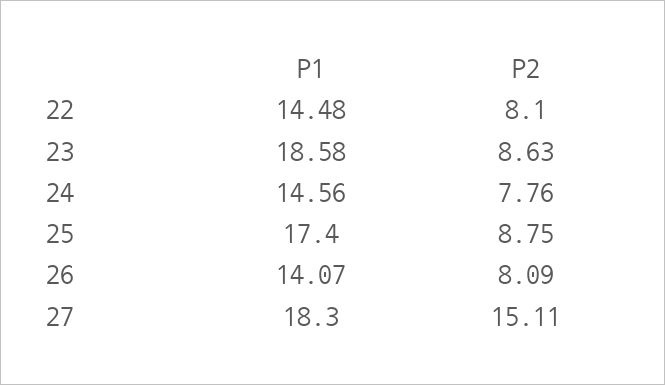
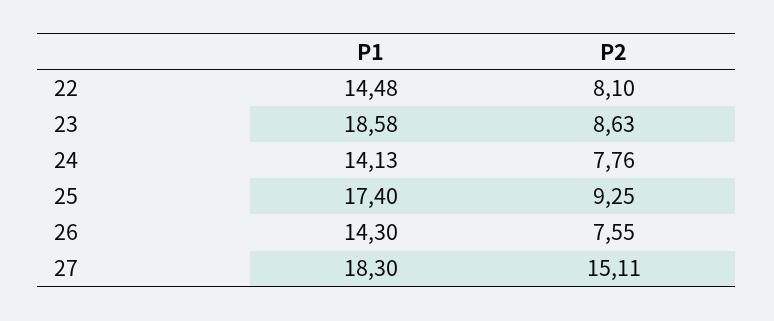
  {
    "P1": {
      "22": 14.48,
      "23": 18.58,
-     "24": 14.56,
+     "24": 14.13,
      "25": 17.4,
-     "26": 14.07,
+     "26": 14.3,
      "27": 18.3
    },
    "P2": {
      "22": 8.1,
      "23": 8.63,
      "24": 7.76,
-     "25": 8.75,
+     "25": 9.25,
-     "26": 8.09,
+     "26": 7.55,
      "27": 15.11
    }
  }

